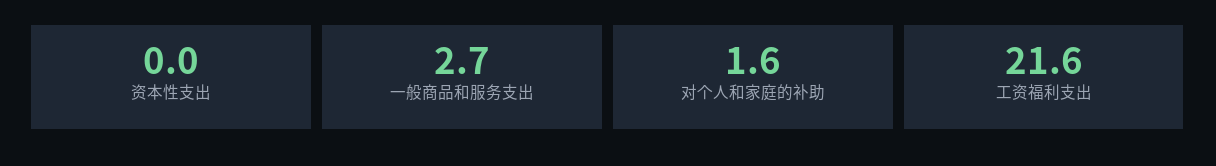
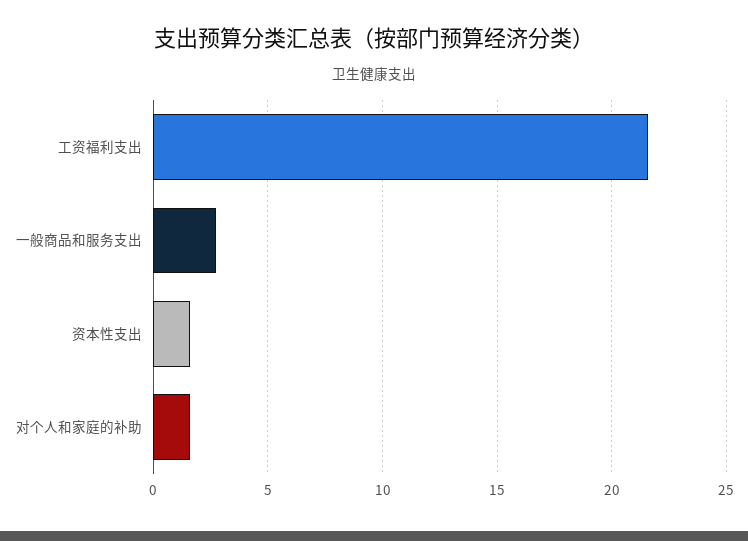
  {
-   "资本性支出": 0,
+   "资本性支出": 1.5,
    "一般商品和服务支出": 2.7,
    "对个人和家庭的补助": 1.6,
    "工资福利支出": 21.6
  }

